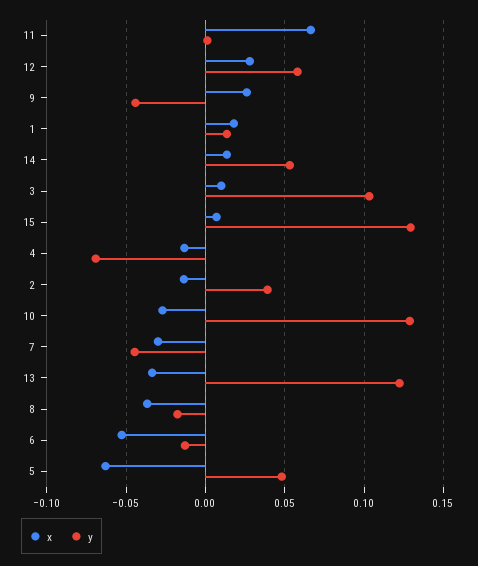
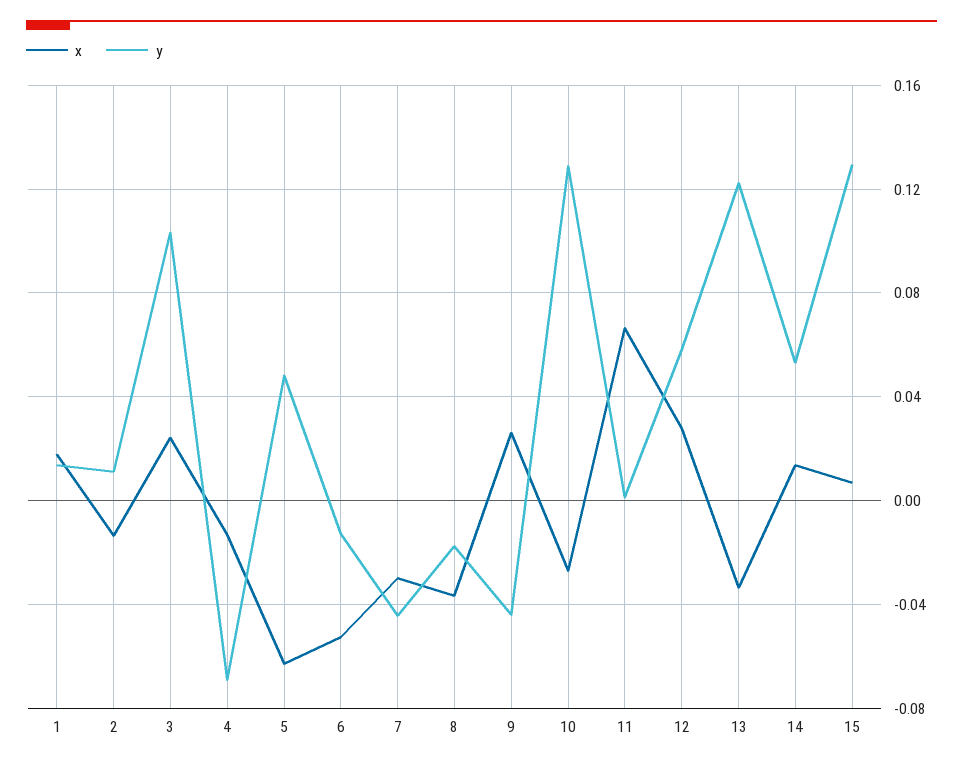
  {
    "x": {
      "11": 0.065,
      "12": 0.03,
      "9": 0.025,
      "1": 0.02,
      "14": 0.015,
-     "3": 0.01,
+     "3": 0.025,
      "15": 0.005,
      "4": -0.015,
      "2": -0.015,
      "10": -0.025,
      "7": -0.03,
      "13": -0.035,
      "8": -0.035,
      "6": -0.055,
      "5": -0.065
    },
    "y": {
      "11": 0,
      "12": 0.06,
      "9": -0.045,
      "1": 0.015,
      "14": 0.055,
      "3": 0.105,
      "15": 0.13,
      "4": -0.07,
-     "2": 0.04,
+     "2": 0.01,
      "10": 0.13,
      "7": -0.045,
      "13": 0.12,
      "8": -0.02,
      "6": -0.015,
      "5": 0.05
    }
  }

